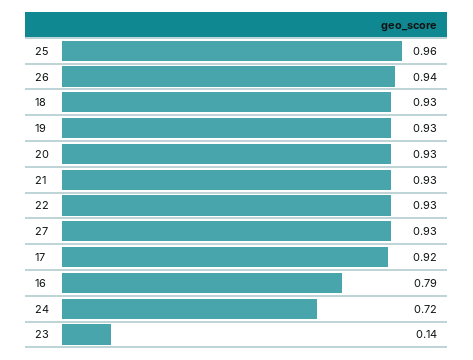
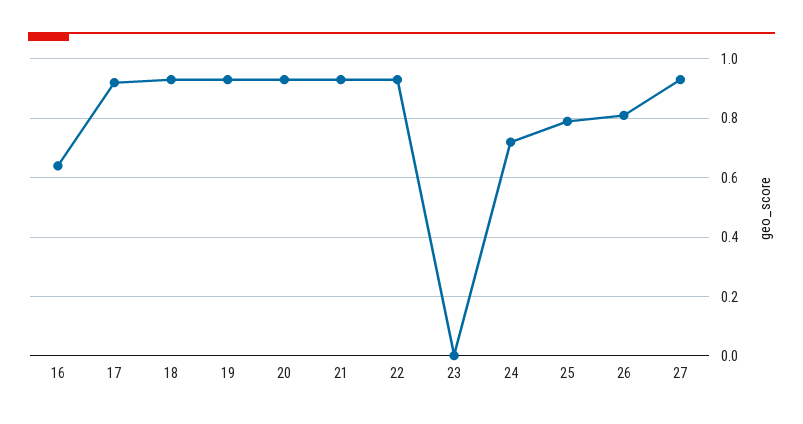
  {
-   "25": 0.96,
+   "25": 0.8,
-   "26": 0.94,
+   "26": 0.8,
    "18": 0.93,
    "19": 0.93,
    "20": 0.93,
    "21": 0.93,
    "22": 0.93,
    "27": 0.93,
    "17": 0.92,
-   "16": 0.79,
+   "16": 0.65,
    "24": 0.72,
-   "23": 0.14
+   "23": 0
  }

